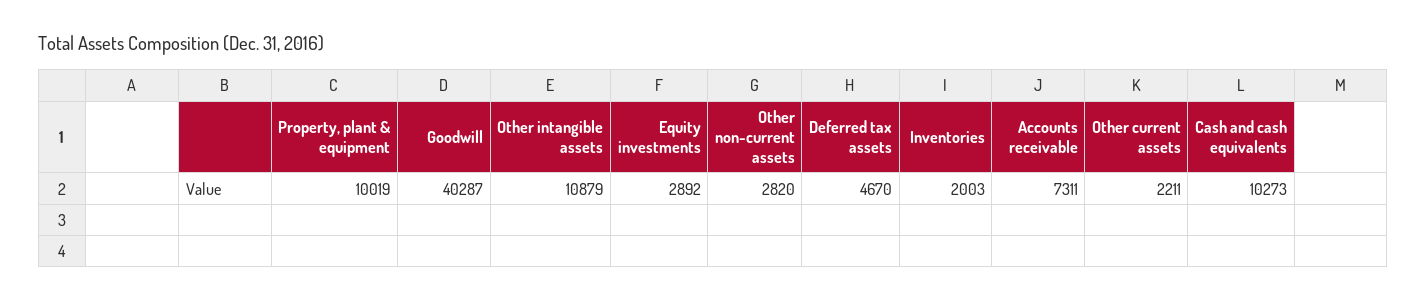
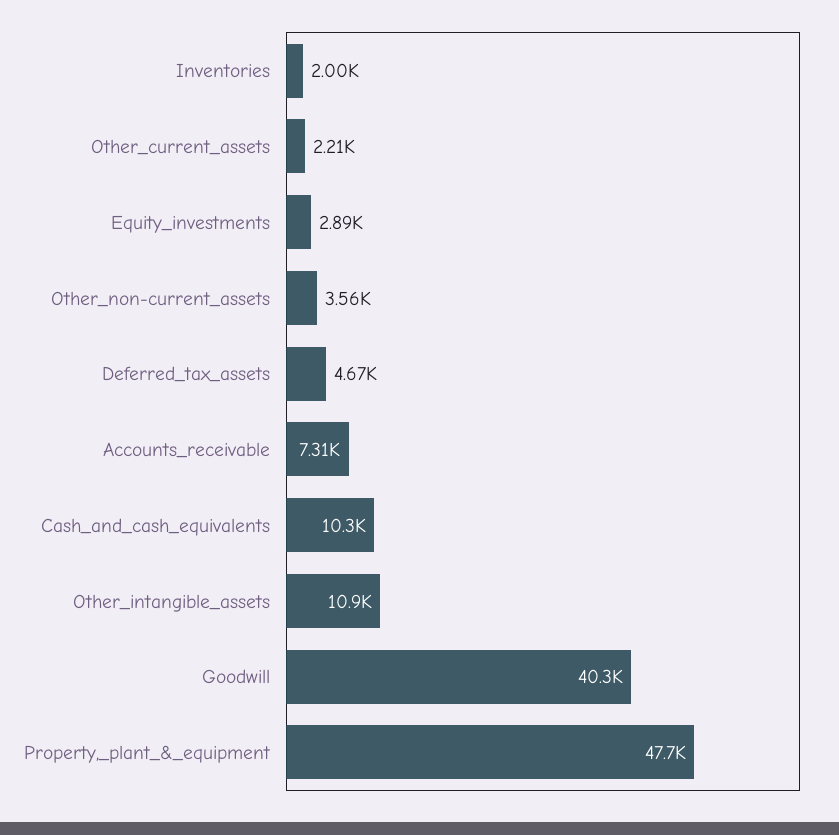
  {
-   "Property, plant & equipment": 10019,
+   "Property, plant & equipment": 47700,
    "Goodwill": 40287,
    "Other intangible assets": 10879,
    "Equity investments": 2892,
-   "Other non-current assets": 2820,
+   "Other non-current assets": 3560,
    "Deferred tax assets": 4670,
    "Inventories": 2003,
    "Accounts receivable": 7311,
    "Other current assets": 2211,
    "Cash and cash equivalents": 10273
  }

